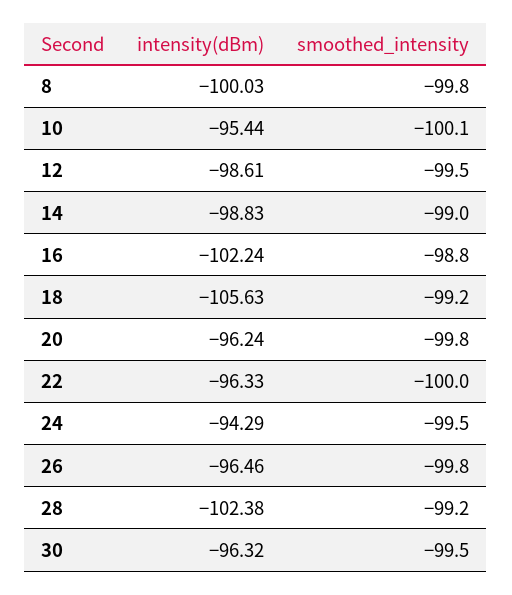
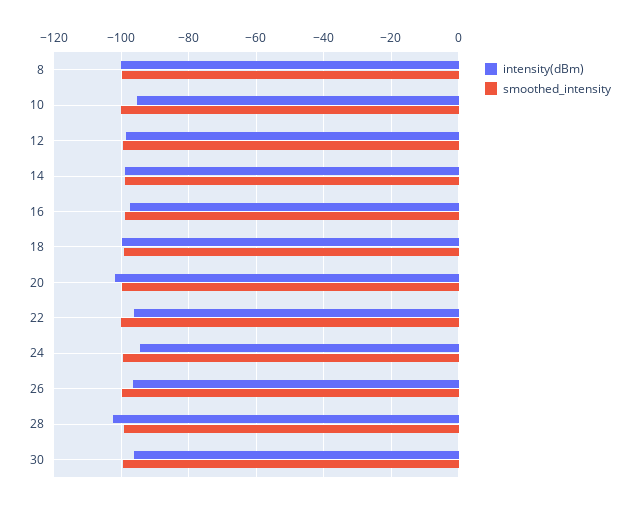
  {
    "intensity(dBm)": {
      "8": -100.03,
      "10": -95.44,
      "12": -98.61,
      "14": -98.83,
-     "16": -102.24,
+     "16": -98,
-     "18": -105.63,
+     "18": -100,
-     "20": -96.24,
+     "20": -102,
      "22": -96.33,
      "24": -94.29,
      "26": -96.46,
      "28": -102.38,
      "30": -96.32
    },
    "smoothed_intensity": {
      "8": -99.8,
      "10": -100.1,
      "12": -99.5,
      "14": -99,
      "16": -98.8,
      "18": -99.2,
      "20": -99.8,
      "22": -100,
      "24": -99.5,
      "26": -99.8,
      "28": -99.2,
      "30": -99.5
    }
  }

